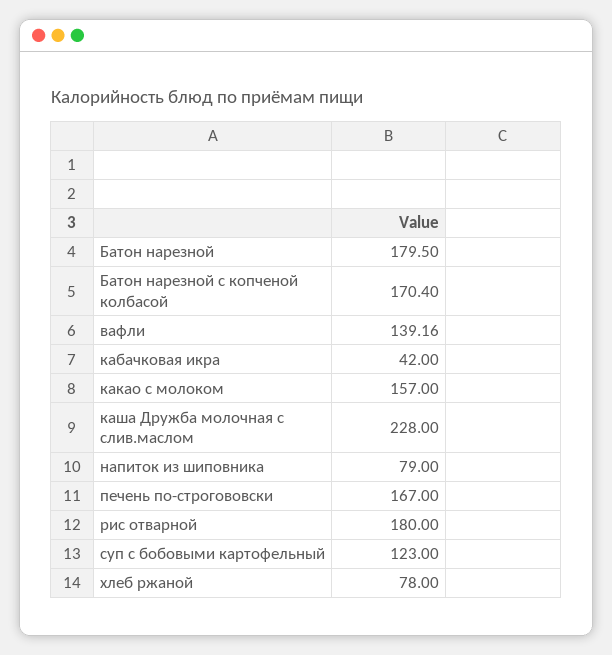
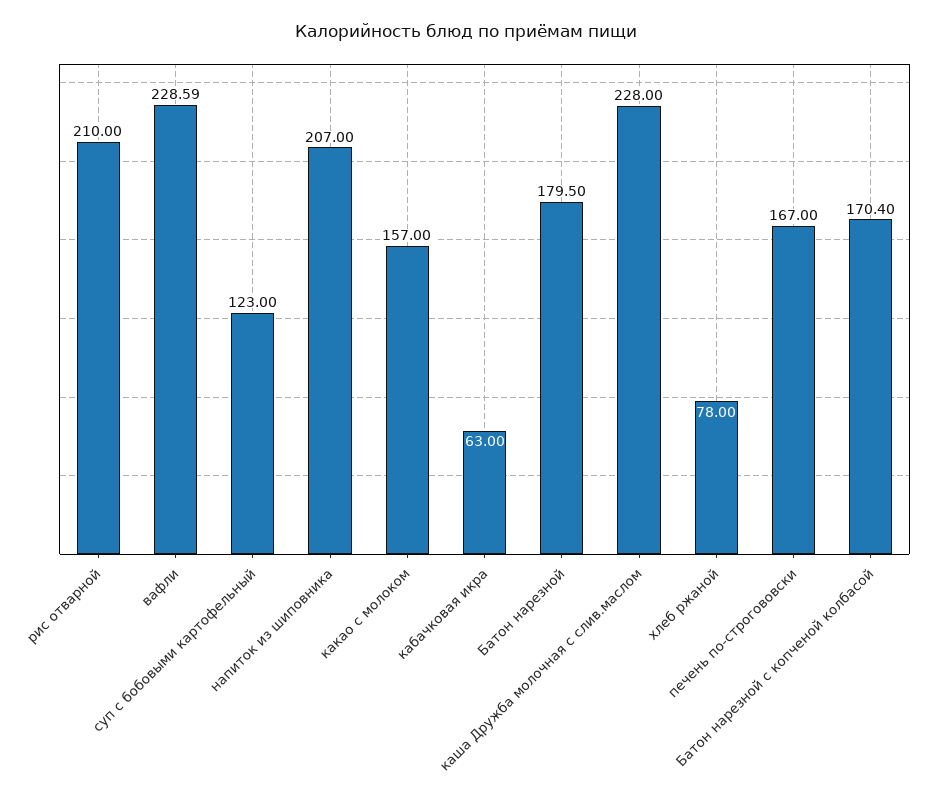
  {
    "Батон нарезной": 179.5,
    "Батон нарезной с копченой колбасой": 170.4,
-   "вафли": 139.16,
+   "вафли": 228.59,
-   "кабачковая икра": 42,
+   "кабачковая икра": 63,
    "какао с молоком": 157,
    "каша Дружба молочная с слив.маслом": 228,
-   "напиток из шиповника": 79,
+   "напиток из шиповника": 207,
    "печень по-строгововски": 167,
-   "рис отварной": 180,
+   "рис отварной": 210,
    "суп с бобовыми картофельный": 123,
    "хлеб ржаной": 78
  }

